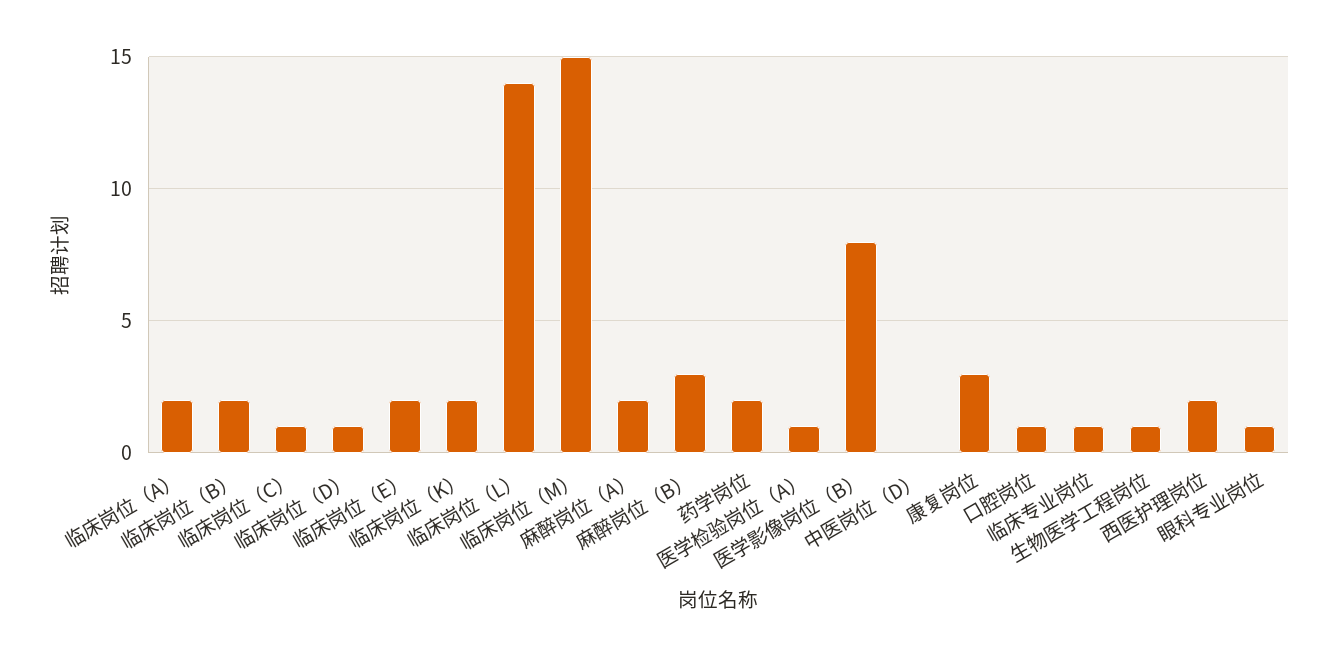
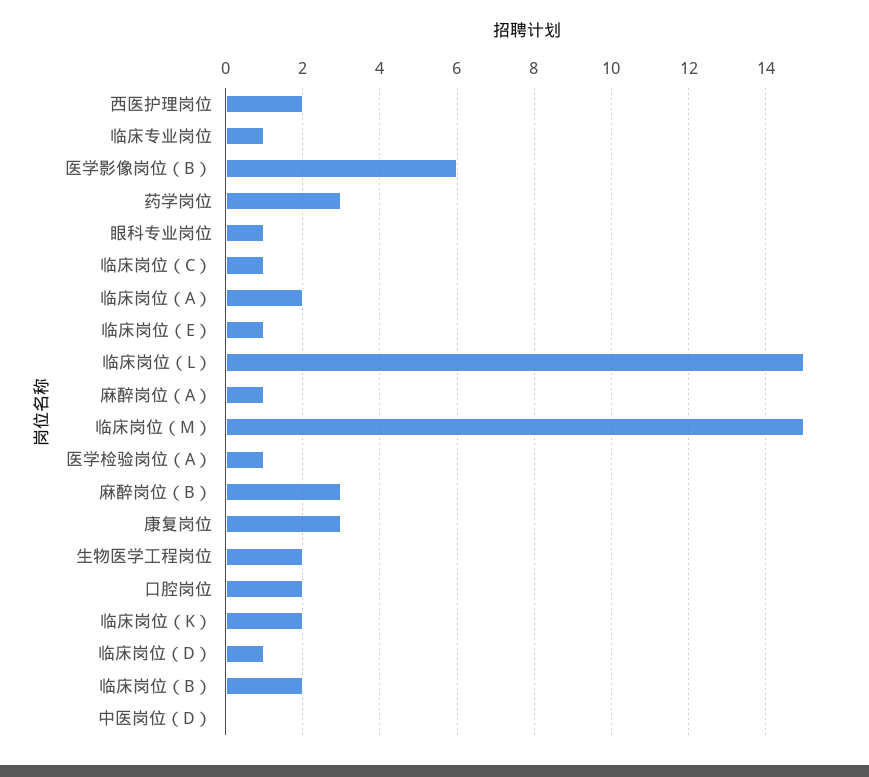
  {
    "临床岗位（A）": 2,
    "临床岗位（B）": 2,
    "临床岗位（C）": 1,
    "临床岗位（D）": 1,
-   "临床岗位（E）": 2,
+   "临床岗位（E）": 1,
    "临床岗位（K）": 2,
-   "临床岗位（L）": 14,
+   "临床岗位（L）": 15,
    "临床岗位（M）": 15,
-   "麻醉岗位（A）": 2,
+   "麻醉岗位（A）": 1,
    "麻醉岗位（B）": 3,
-   "药学岗位": 2,
+   "药学岗位": 3,
    "医学检验岗位（A）": 1,
-   "医学影像岗位（B）": 8,
+   "医学影像岗位（B）": 6,
    "中医岗位（D）": 0,
    "康复岗位": 3,
-   "口腔岗位": 1,
+   "口腔岗位": 2,
    "临床专业岗位": 1,
-   "生物医学工程岗位": 1,
+   "生物医学工程岗位": 2,
    "西医护理岗位": 2,
    "眼科专业岗位": 1
  }

